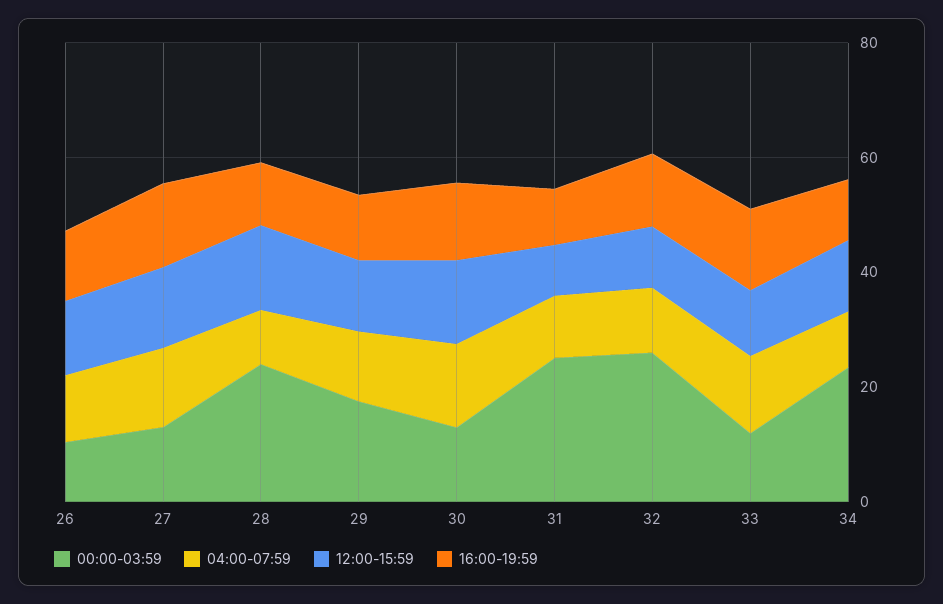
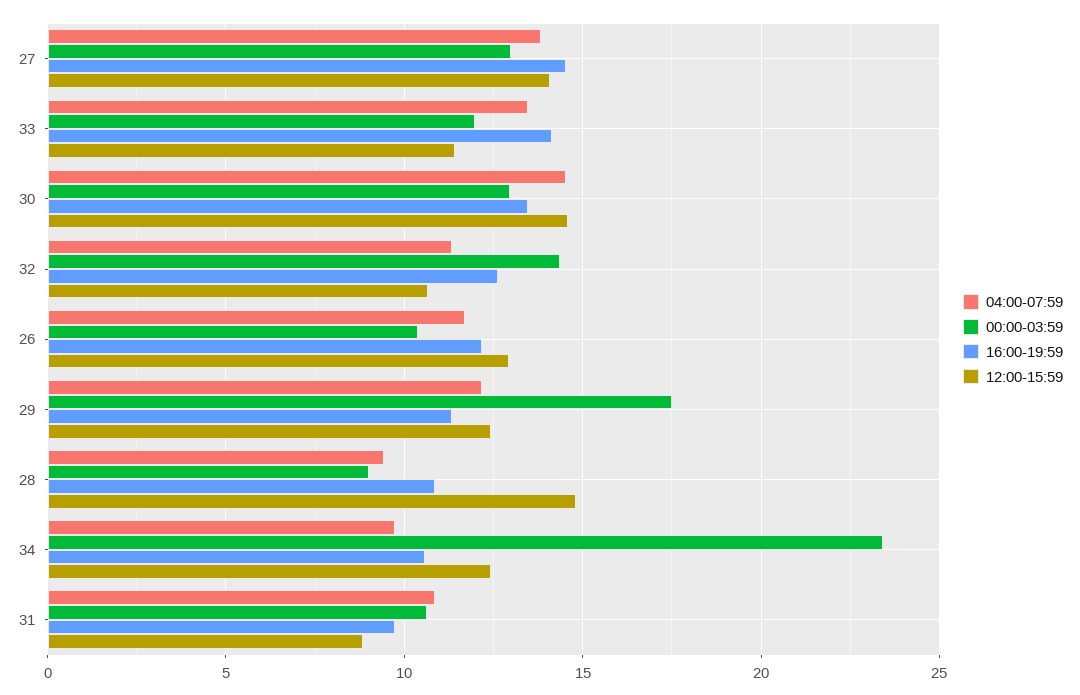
  {
    "00:00-03:59": {
      "26": 10.5,
      "27": 13,
-     "28": 25,
+     "28": 9,
      "29": 17.5,
      "30": 13,
-     "31": 25,
+     "31": 10.5,
-     "32": 25,
+     "32": 14.5,
      "33": 12,
      "34": 23.5
    },
    "04:00-07:59": {
      "26": 11.5,
      "27": 14,
      "28": 9.5,
      "29": 12,
      "30": 14.5,
      "31": 11,
      "32": 11.5,
      "33": 13.5,
      "34": 9.5
    },
    "12:00-15:59": {
      "26": 13,
      "27": 14,
      "28": 15,
      "29": 12.5,
      "30": 14.5,
      "31": 9,
      "32": 10.5,
      "33": 11.5,
      "34": 12.5
    },
    "16:00-19:59": {
      "26": 12,
      "27": 14.5,
      "28": 11,
      "29": 11.5,
      "30": 13.5,
      "31": 9.5,
      "32": 12.5,
      "33": 14,
      "34": 10.5
    }
  }

